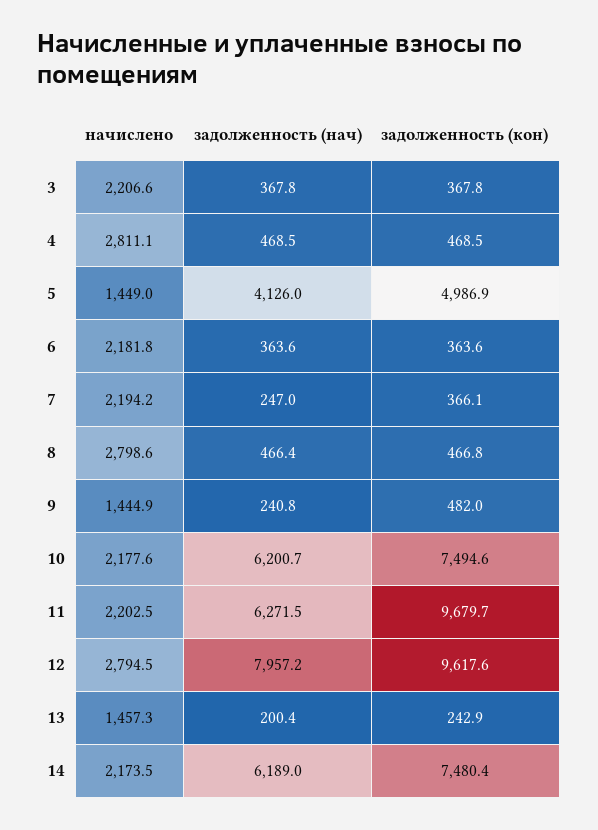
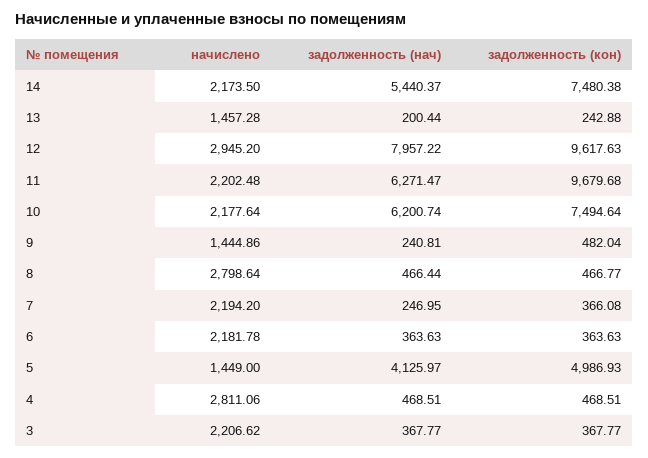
  {
    "начислено": {
      "3": 2206.62,
      "4": 2811.06,
      "5": 1449,
      "6": 2181.78,
      "7": 2194.2,
      "8": 2798.64,
      "9": 1444.86,
      "10": 2177.64,
      "11": 2202.48,
-     "12": 2794.5,
+     "12": 2945.2,
      "13": 1457.28,
      "14": 2173.5
    },
    "задолженность (нач)": {
      "3": 367.77,
      "4": 468.51,
      "5": 4125.97,
      "6": 363.63,
      "7": 246.95,
      "8": 466.44,
      "9": 240.81,
      "10": 6200.74,
      "11": 6271.47,
      "12": 7957.22,
      "13": 200.44,
-     "14": 6189
+     "14": 5440.37
    },
    "задолженность (кон)": {
      "3": 367.77,
      "4": 468.51,
      "5": 4986.93,
      "6": 363.63,
      "7": 366.08,
      "8": 466.77,
      "9": 482.04,
      "10": 7494.64,
      "11": 9679.68,
      "12": 9617.63,
      "13": 242.88,
      "14": 7480.38
    }
  }

